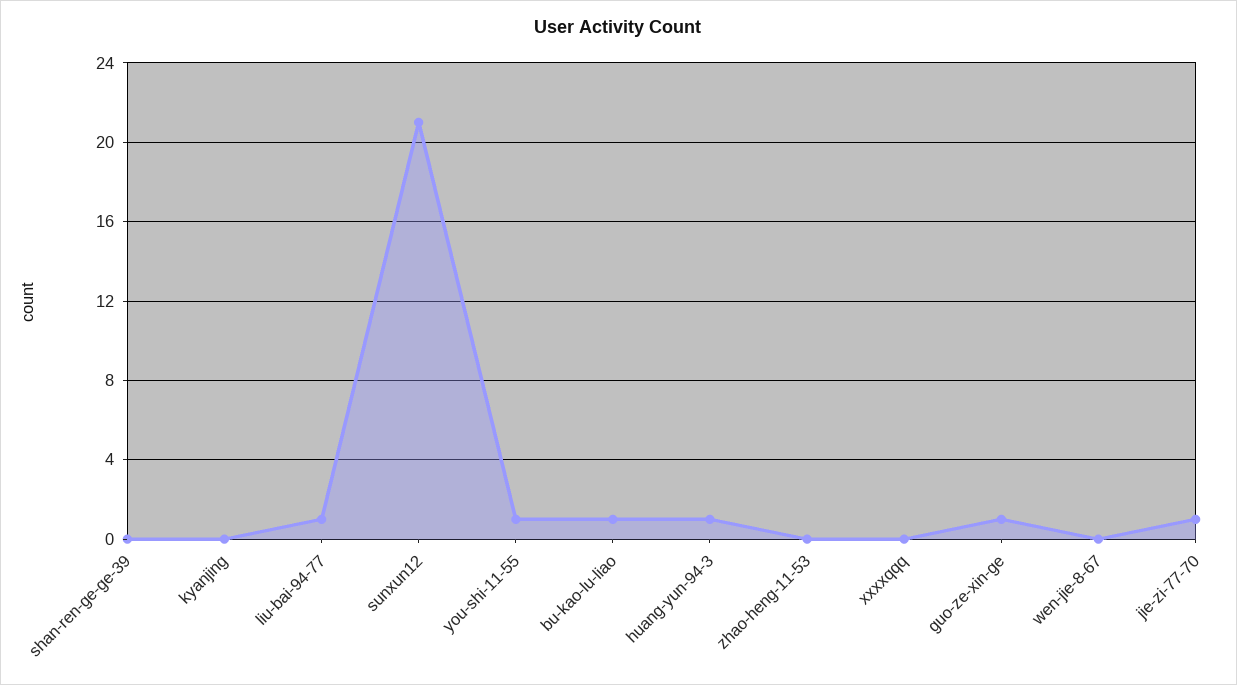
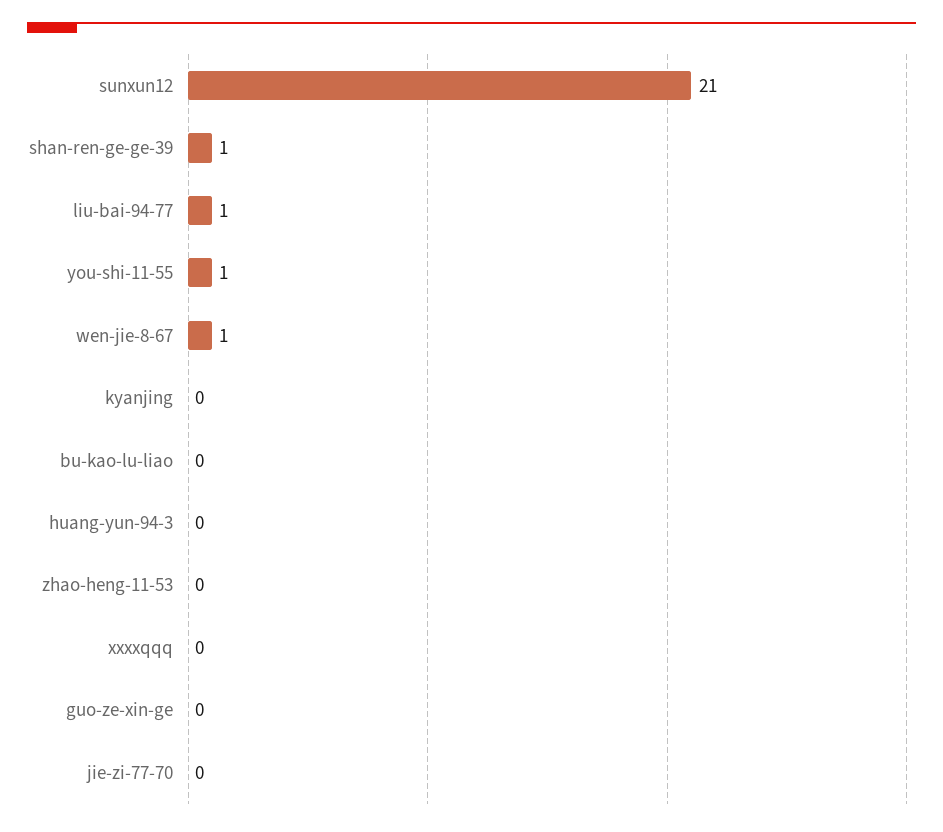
  {
-   "shan-ren-ge-ge-39": 0,
+   "shan-ren-ge-ge-39": 1,
    "kyanjing": 0,
    "liu-bai-94-77": 1,
    "sunxun12": 21,
    "you-shi-11-55": 1,
-   "bu-kao-lu-liao": 1,
+   "bu-kao-lu-liao": 0,
-   "huang-yun-94-3": 1,
+   "huang-yun-94-3": 0,
    "zhao-heng-11-53": 0,
    "xxxxqqq": 0,
-   "guo-ze-xin-ge": 1,
+   "guo-ze-xin-ge": 0,
-   "wen-jie-8-67": 0,
+   "wen-jie-8-67": 1,
-   "jie-zi-77-70": 1
+   "jie-zi-77-70": 0
  }

